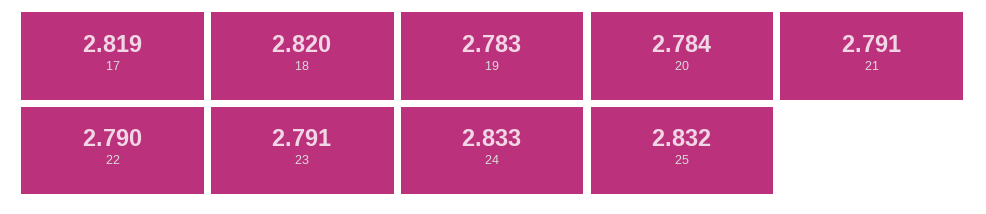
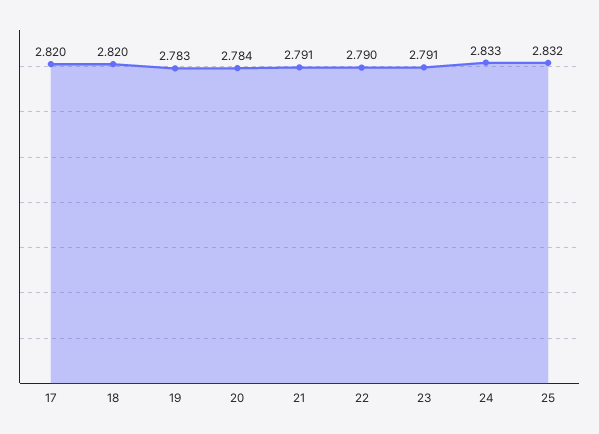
  {
-   "17": 2.819,
+   "17": 2.82,
    "18": 2.82,
    "19": 2.783,
    "20": 2.784,
    "21": 2.791,
    "22": 2.79,
    "23": 2.791,
    "24": 2.833,
    "25": 2.832
  }

